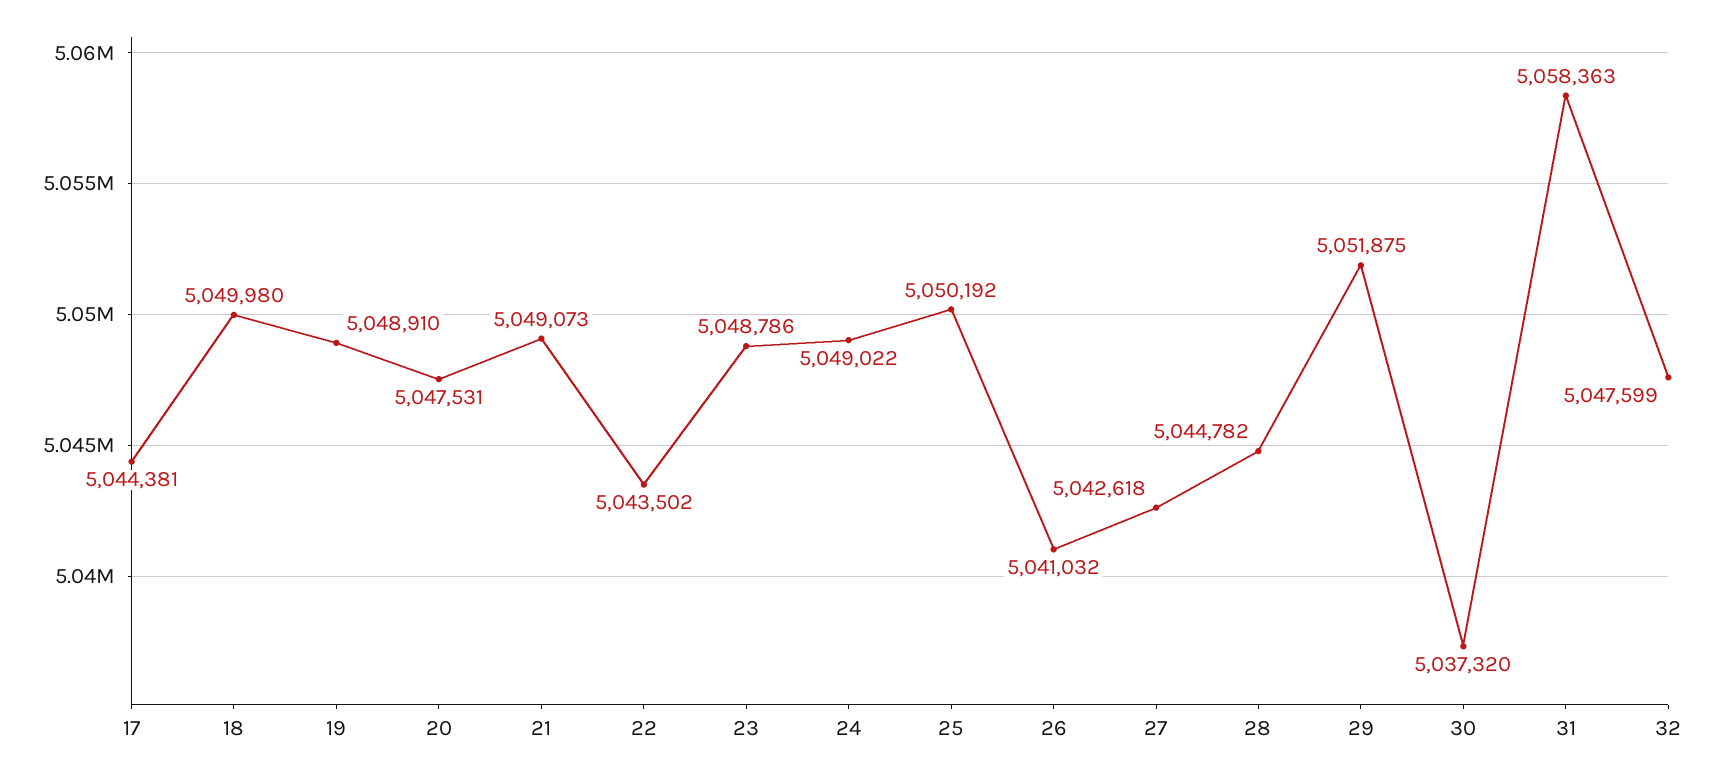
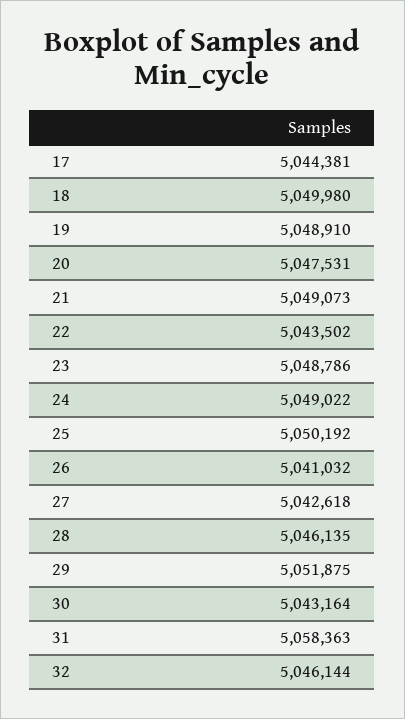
  {
    "17": 5044381,
    "18": 5049980,
    "19": 5048910,
    "20": 5047531,
    "21": 5049073,
    "22": 5043502,
    "23": 5048786,
    "24": 5049022,
    "25": 5050192,
    "26": 5041032,
    "27": 5042618,
-   "28": 5044782,
+   "28": 5046135,
    "29": 5051875,
-   "30": 5037320,
+   "30": 5043164,
    "31": 5058363,
-   "32": 5047599
+   "32": 5046144
  }

